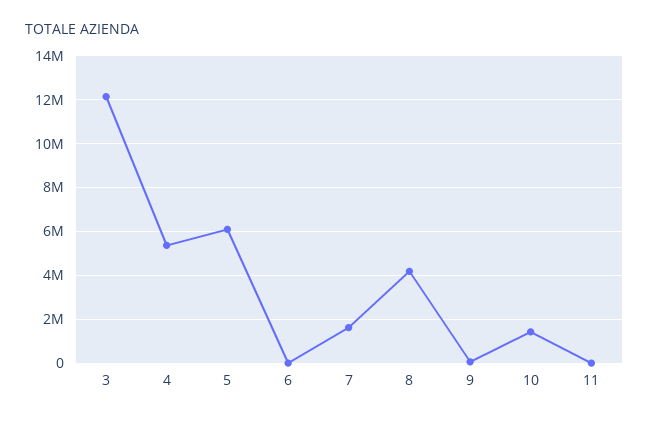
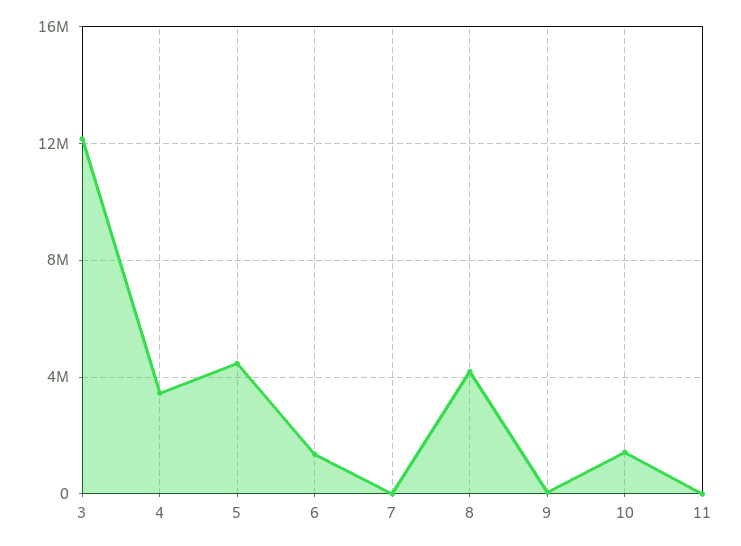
  {
    "3": 12000000,
-   "4": 5500000,
+   "4": 3500000,
-   "5": 6000000,
+   "5": 4500000,
-   "6": 0,
+   "6": 1500000,
-   "7": 1500000,
+   "7": 0,
    "8": 4000000,
    "9": 0,
    "10": 1500000,
    "11": 0
  }

